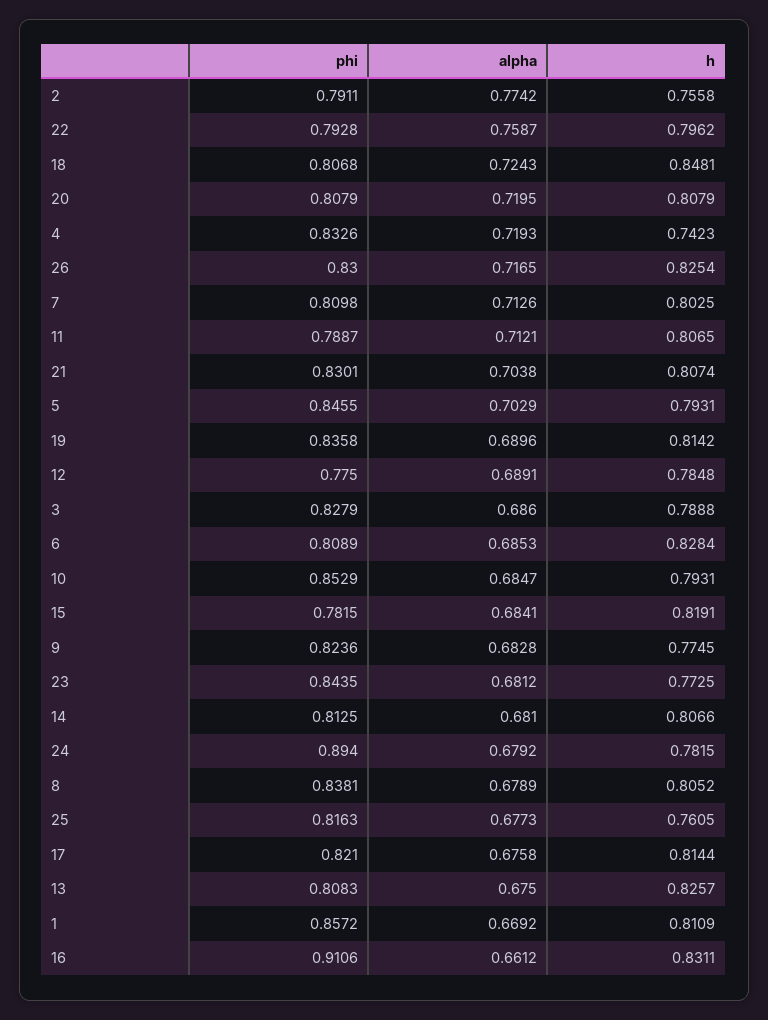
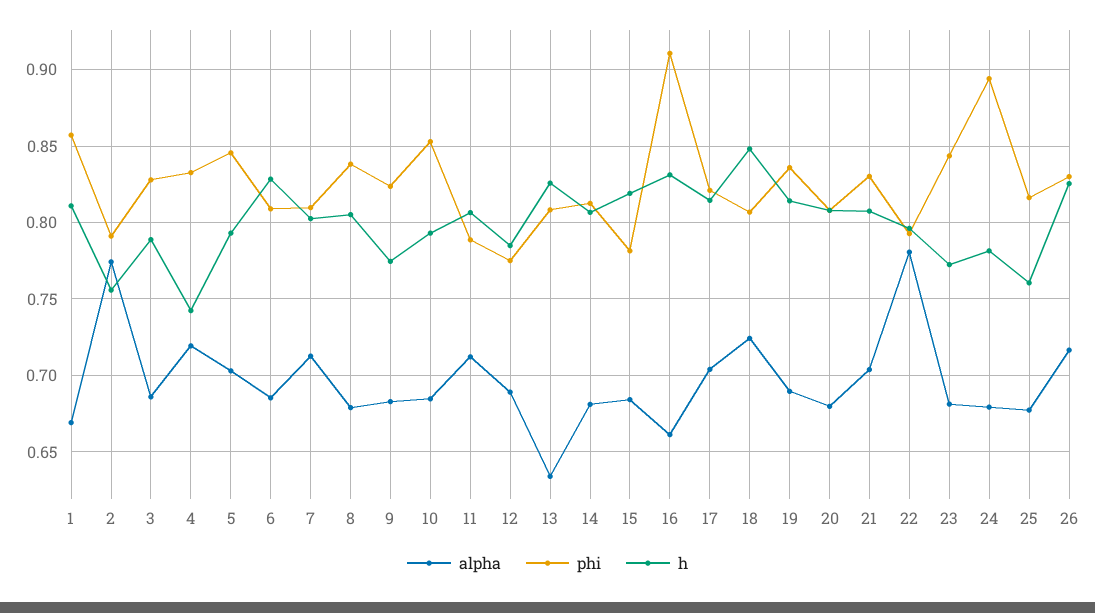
  {
    "phi": {
      "2": 0.7911,
      "22": 0.7928,
      "18": 0.8068,
      "20": 0.8079,
      "4": 0.8326,
      "26": 0.83,
      "7": 0.8098,
      "11": 0.7887,
      "21": 0.8301,
      "5": 0.8455,
      "19": 0.8358,
      "12": 0.775,
      "3": 0.8279,
      "6": 0.8089,
      "10": 0.8529,
      "15": 0.7815,
      "9": 0.8236,
      "23": 0.8435,
      "14": 0.8125,
      "24": 0.894,
      "8": 0.8381,
      "25": 0.8163,
      "17": 0.821,
      "13": 0.8083,
      "1": 0.8572,
      "16": 0.9106
    },
    "alpha": {
      "2": 0.7742,
-     "22": 0.7587,
+     "22": 0.78,
      "18": 0.7243,
-     "20": 0.7195,
+     "20": 0.68,
      "4": 0.7193,
      "26": 0.7165,
      "7": 0.7126,
      "11": 0.7121,
      "21": 0.7038,
      "5": 0.7029,
      "19": 0.6896,
      "12": 0.6891,
      "3": 0.686,
      "6": 0.6853,
      "10": 0.6847,
      "15": 0.6841,
      "9": 0.6828,
      "23": 0.6812,
      "14": 0.681,
      "24": 0.6792,
      "8": 0.6789,
      "25": 0.6773,
-     "17": 0.6758,
+     "17": 0.705,
-     "13": 0.675,
+     "13": 0.635,
      "1": 0.6692,
      "16": 0.6612
    },
    "h": {
      "2": 0.7558,
      "22": 0.7962,
      "18": 0.8481,
      "20": 0.8079,
      "4": 0.7423,
      "26": 0.8254,
      "7": 0.8025,
      "11": 0.8065,
      "21": 0.8074,
      "5": 0.7931,
      "19": 0.8142,
      "12": 0.7848,
      "3": 0.7888,
      "6": 0.8284,
      "10": 0.7931,
      "15": 0.8191,
      "9": 0.7745,
      "23": 0.7725,
      "14": 0.8066,
      "24": 0.7815,
      "8": 0.8052,
      "25": 0.7605,
      "17": 0.8144,
      "13": 0.8257,
      "1": 0.8109,
      "16": 0.8311
    }
  }

